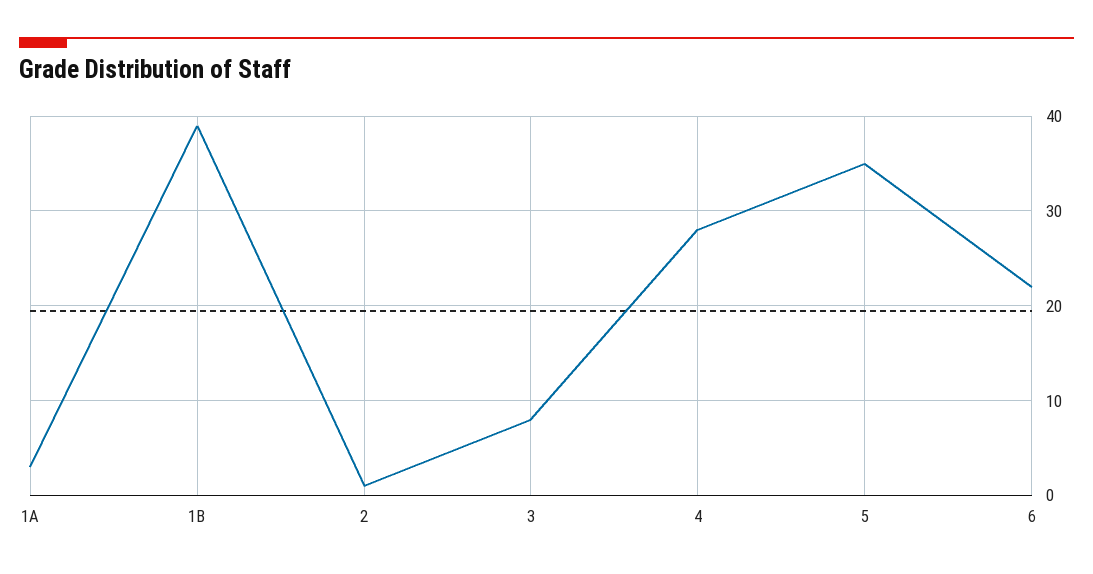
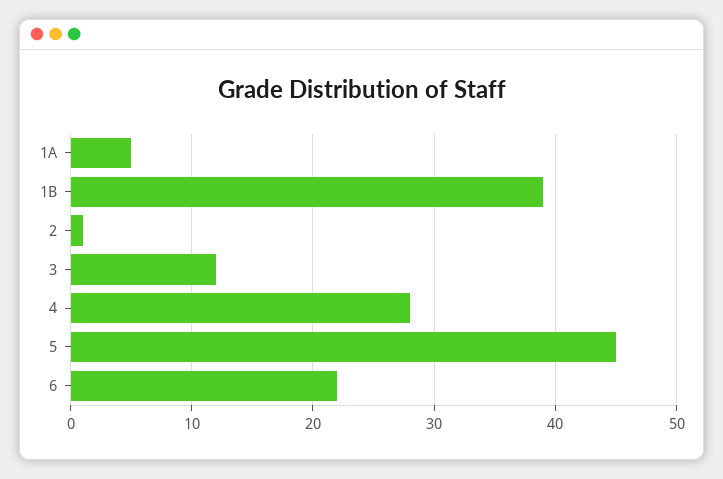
  {
-   "1A": 3,
+   "1A": 5,
    "1B": 39,
    "2": 1,
-   "3": 8,
+   "3": 12,
    "4": 28,
-   "5": 35,
+   "5": 45,
    "6": 22
  }

